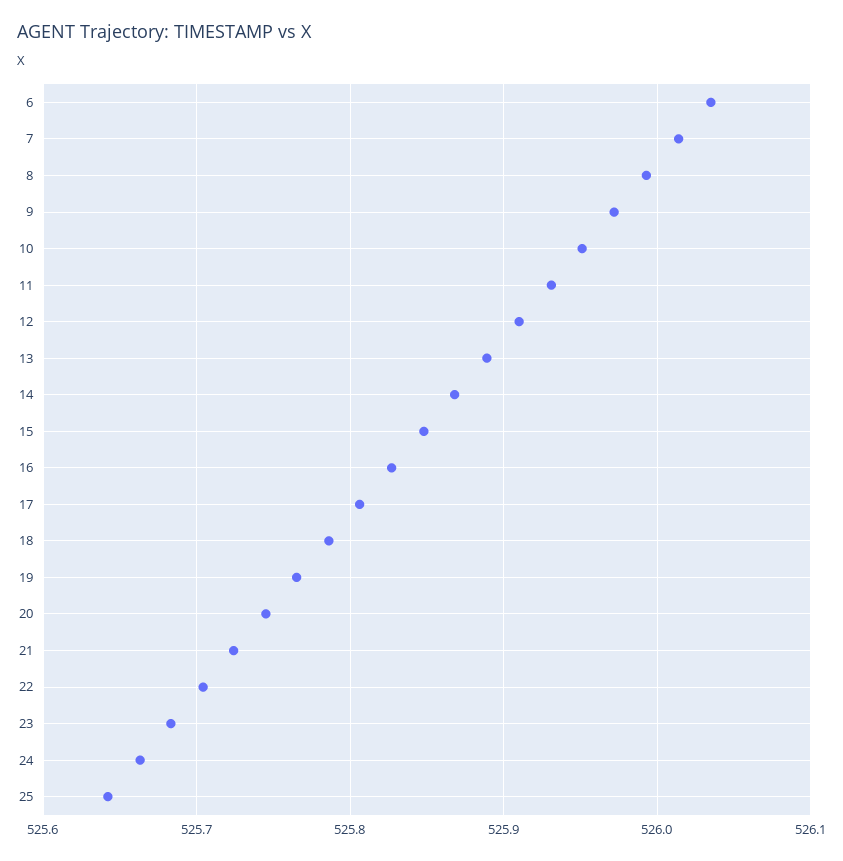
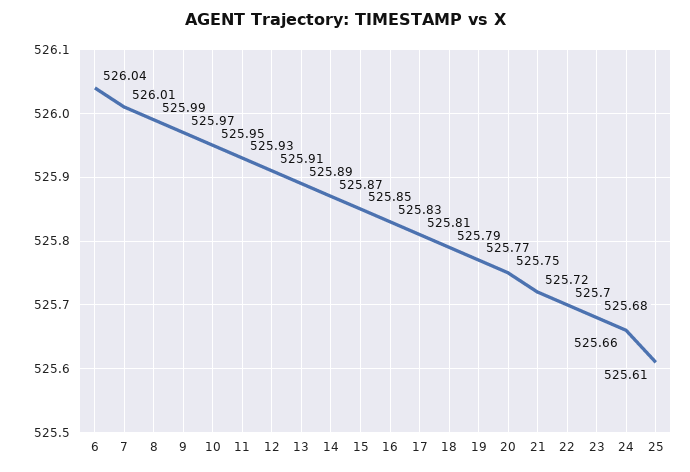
  {
    "6": 526.04,
    "7": 526.01,
    "8": 525.99,
    "9": 525.97,
    "10": 525.95,
    "11": 525.93,
    "12": 525.91,
    "13": 525.89,
    "14": 525.87,
    "15": 525.85,
    "16": 525.83,
    "17": 525.81,
    "18": 525.79,
    "19": 525.77,
    "20": 525.75,
    "21": 525.72,
    "22": 525.7,
    "23": 525.68,
    "24": 525.66,
-   "25": 525.64
+   "25": 525.61
  }

